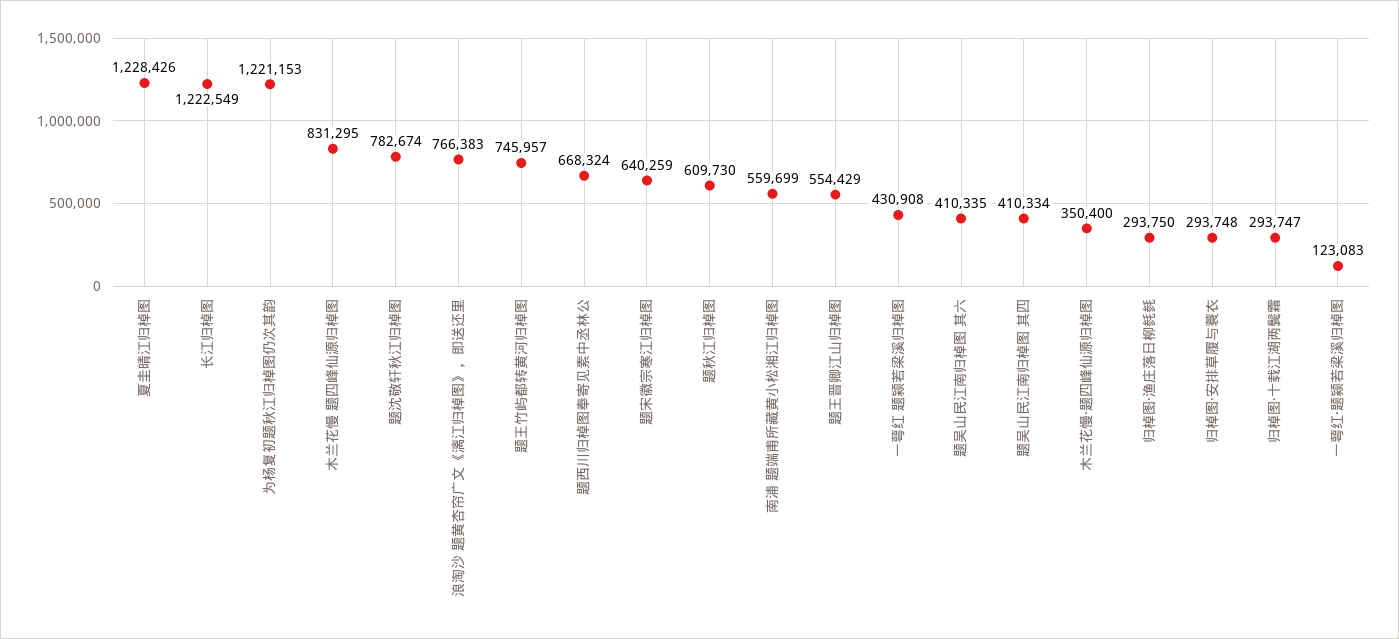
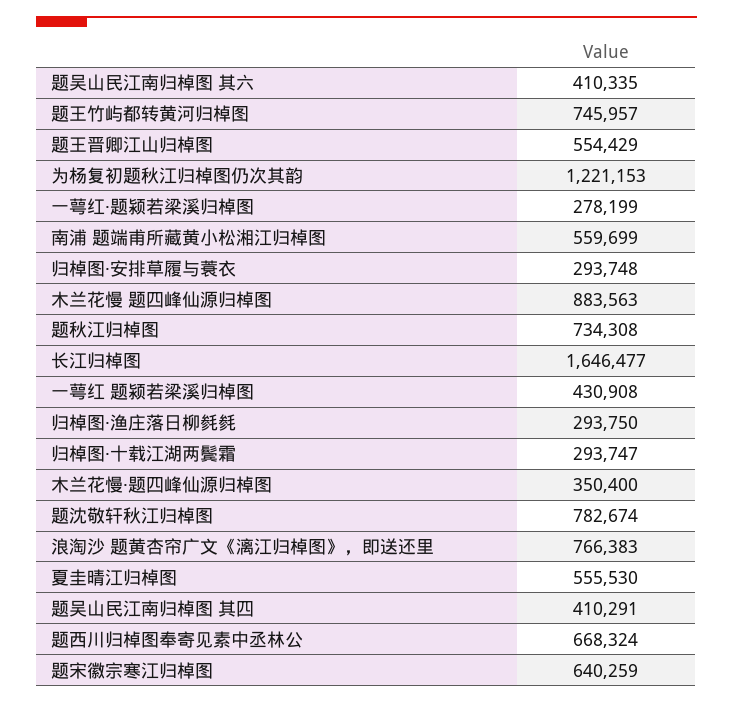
  {
-   "夏圭晴江归棹图": 1228426,
+   "夏圭晴江归棹图": 555530,
-   "长江归棹图": 1222549,
+   "长江归棹图": 1646477,
    "为杨复初题秋江归棹图仍次其韵": 1221153,
-   "木兰花慢 题四峰仙源归棹图": 831295,
+   "木兰花慢 题四峰仙源归棹图": 883563,
    "题沈敬轩秋江归棹图": 782674,
    "浪淘沙 题黄杏帘广文《漓江归棹图》，即送还里": 766383,
    "题王竹屿都转黄河归棹图": 745957,
    "题西川归棹图奉寄见素中丞林公": 668324,
    "题宋徽宗寒江归棹图": 640259,
-   "题秋江归棹图": 609730,
+   "题秋江归棹图": 734308,
    "南浦 题端甫所藏黄小松湘江归棹图": 559699,
    "题王晋卿江山归棹图": 554429,
    "一萼红 题颍若梁溪归棹图": 430908,
    "题吴山民江南归棹图 其六": 410335,
-   "题吴山民江南归棹图 其四": 410334,
+   "题吴山民江南归棹图 其四": 410291,
    "木兰花慢·题四峰仙源归棹图": 350400,
    "归棹图·渔庄落日柳毵毵": 293750,
    "归棹图·安排草履与蓑衣": 293748,
    "归棹图·十载江湖两鬓霜": 293747,
-   "一萼红·题颍若梁溪归棹图": 123083
+   "一萼红·题颍若梁溪归棹图": 278199
  }

